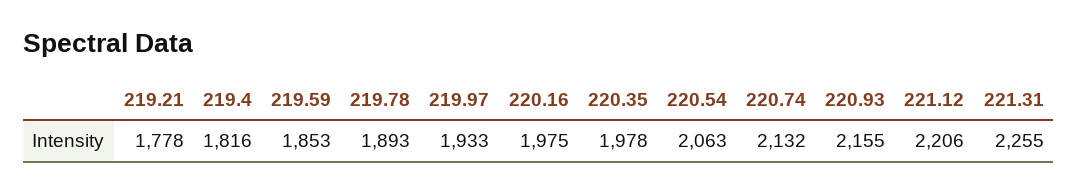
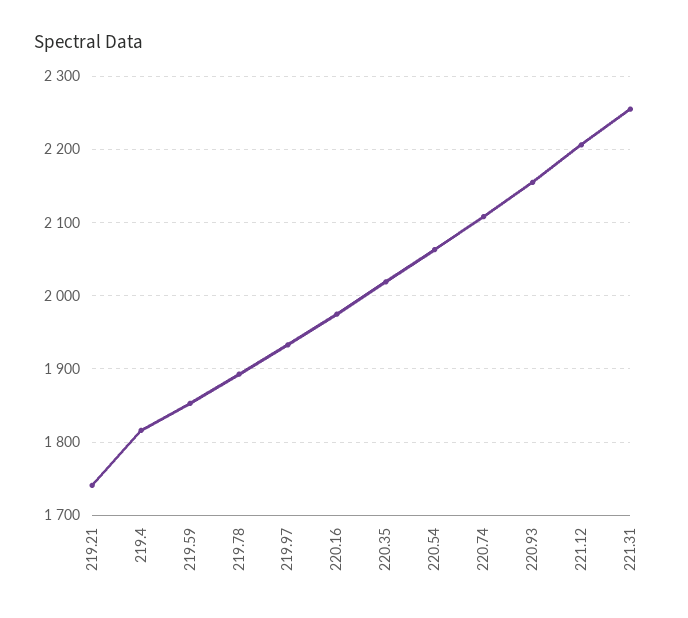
  {
-   "219.21": 1778,
+   "219.21": 1740,
    "219.4": 1816,
    "219.59": 1853,
    "219.78": 1893,
    "219.97": 1933,
    "220.16": 1975,
-   "220.35": 1978,
+   "220.35": 2020,
    "220.54": 2063,
-   "220.74": 2132,
+   "220.74": 2110,
    "220.93": 2155,
    "221.12": 2206,
    "221.31": 2255
  }

